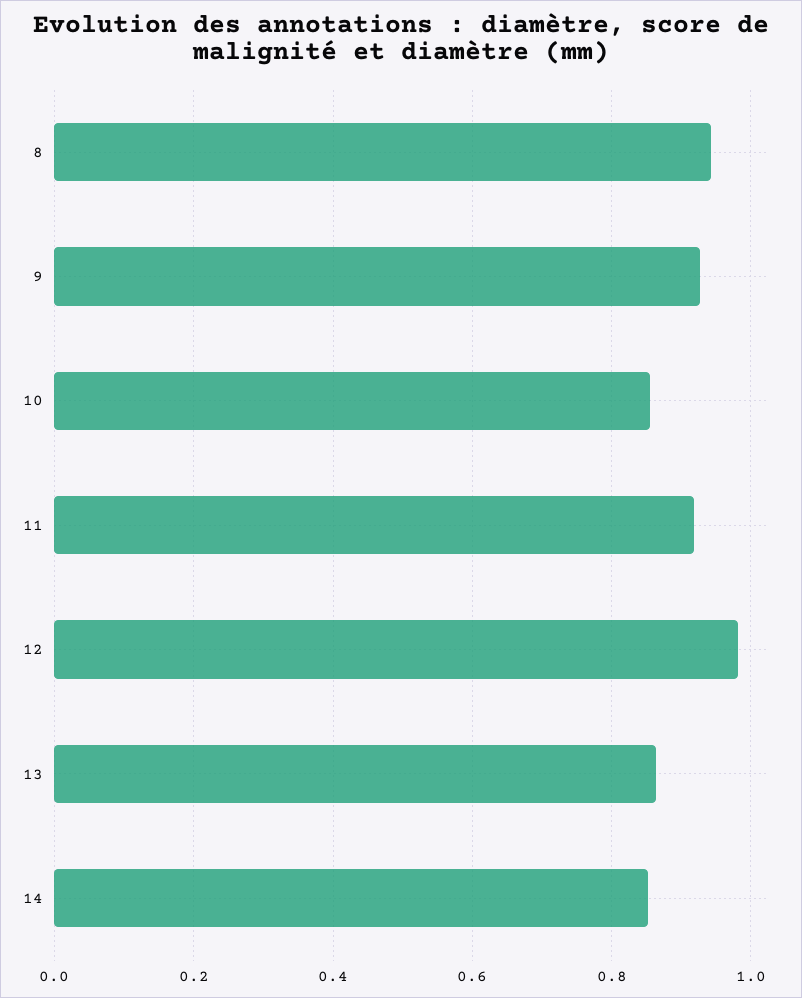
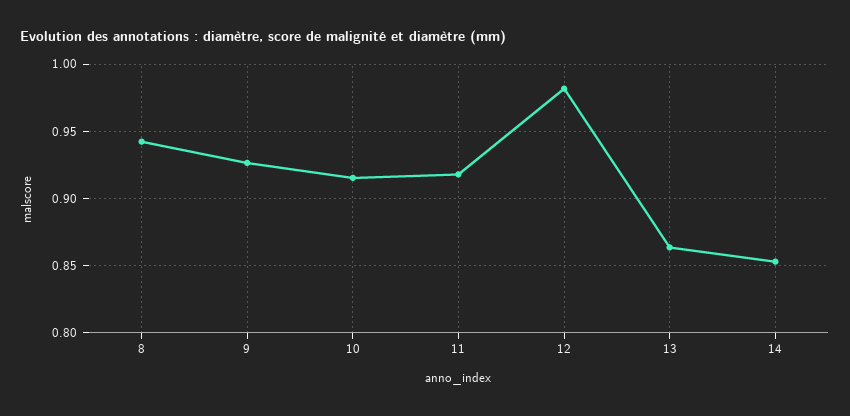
  {
    "8": 0.94,
    "9": 0.925,
-   "10": 0.86,
+   "10": 0.915,
    "11": 0.92,
    "12": 0.98,
    "13": 0.865,
    "14": 0.855
  }

